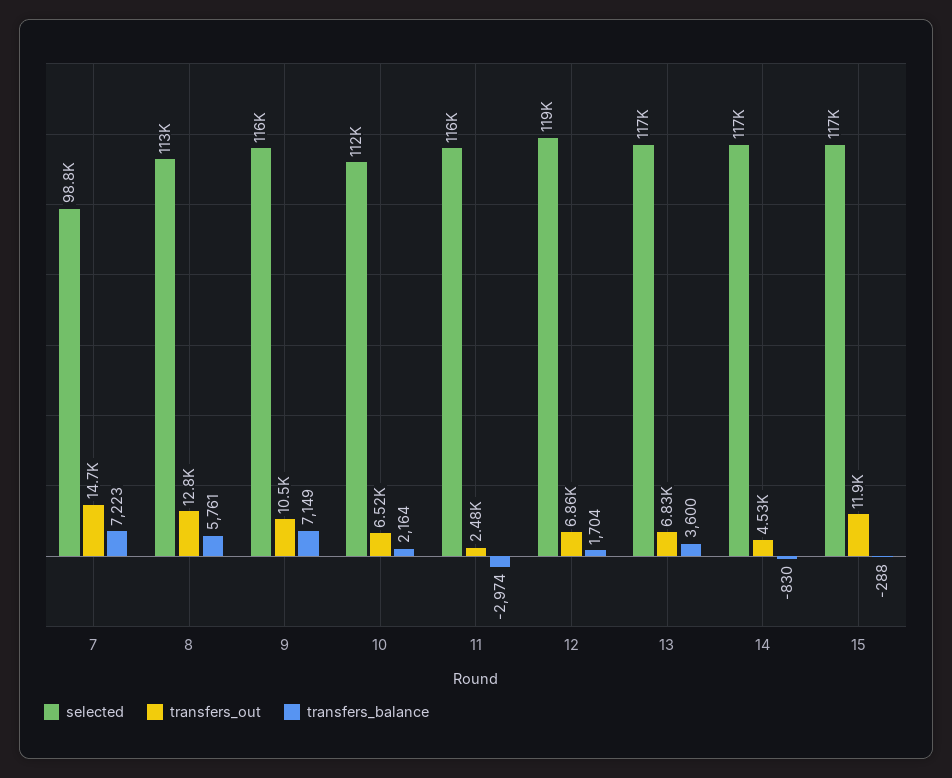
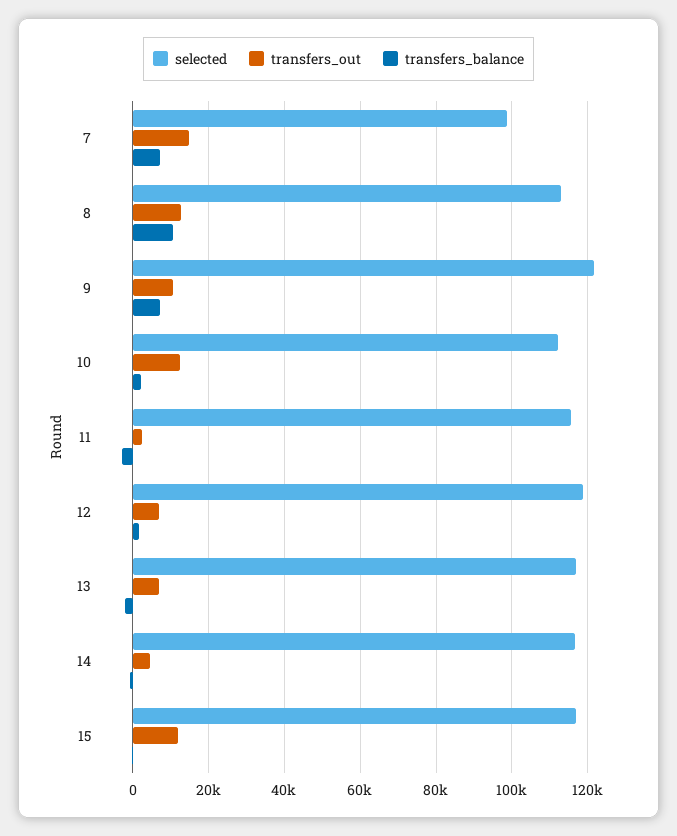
  {
    "selected": {
      "7": 98800,
      "8": 113000,
-     "9": 116000,
+     "9": 122000,
      "10": 112000,
      "11": 116000,
      "12": 119000,
      "13": 117000,
      "14": 117000,
      "15": 117000
    },
    "transfers_out": {
      "7": 14700,
      "8": 12800,
      "9": 10500,
-     "10": 6520,
+     "10": 12000,
      "11": 2480,
      "12": 6860,
      "13": 6830,
      "14": 4530,
      "15": 11900
    },
    "transfers_balance": {
      "7": 7223,
-     "8": 5761,
+     "8": 10000,
      "9": 7149,
      "10": 2164,
      "11": -2974,
      "12": 1704,
-     "13": 3600,
+     "13": -2000,
      "14": -830,
      "15": -288
    }
  }

